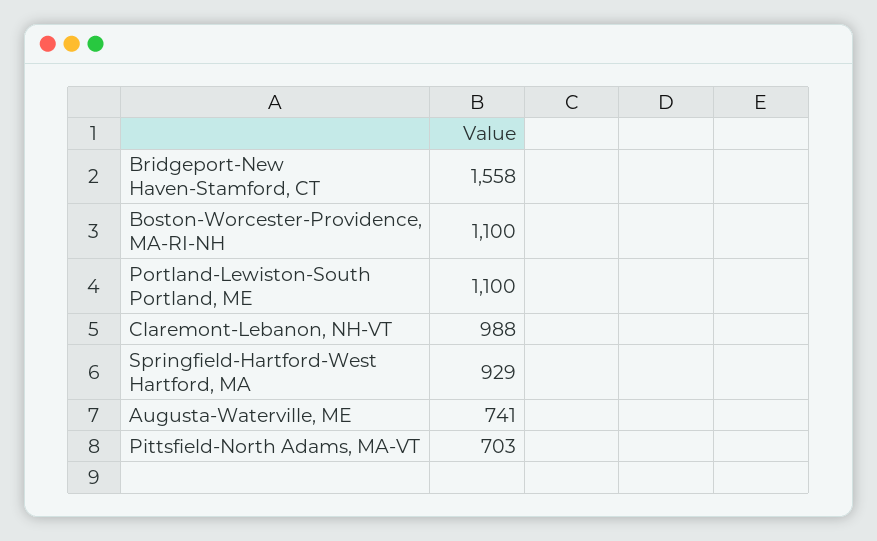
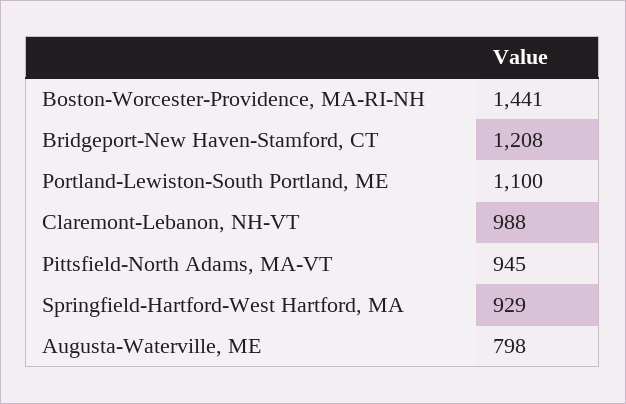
  {
-   "Bridgeport-New Haven-Stamford, CT": 1558,
+   "Bridgeport-New Haven-Stamford, CT": 1208,
-   "Boston-Worcester-Providence, MA-RI-NH": 1100,
+   "Boston-Worcester-Providence, MA-RI-NH": 1441,
    "Portland-Lewiston-South Portland, ME": 1100,
    "Claremont-Lebanon, NH-VT": 988,
    "Springfield-Hartford-West Hartford, MA": 929,
-   "Augusta-Waterville, ME": 741,
+   "Augusta-Waterville, ME": 798,
-   "Pittsfield-North Adams, MA-VT": 703
+   "Pittsfield-North Adams, MA-VT": 945
  }

